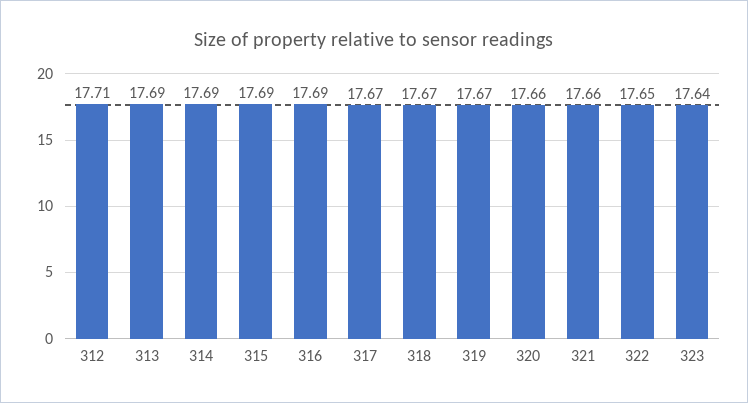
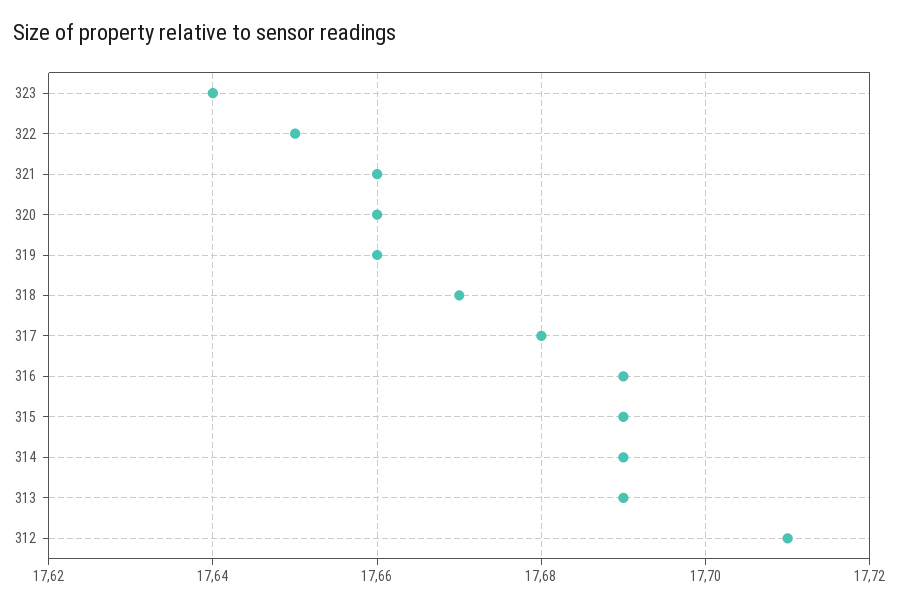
  {
    "312": 17.71,
    "313": 17.69,
    "314": 17.69,
    "315": 17.69,
    "316": 17.69,
-   "317": 17.67,
+   "317": 17.68,
    "318": 17.67,
-   "319": 17.67,
+   "319": 17.66,
    "320": 17.66,
    "321": 17.66,
    "322": 17.65,
    "323": 17.64
  }

